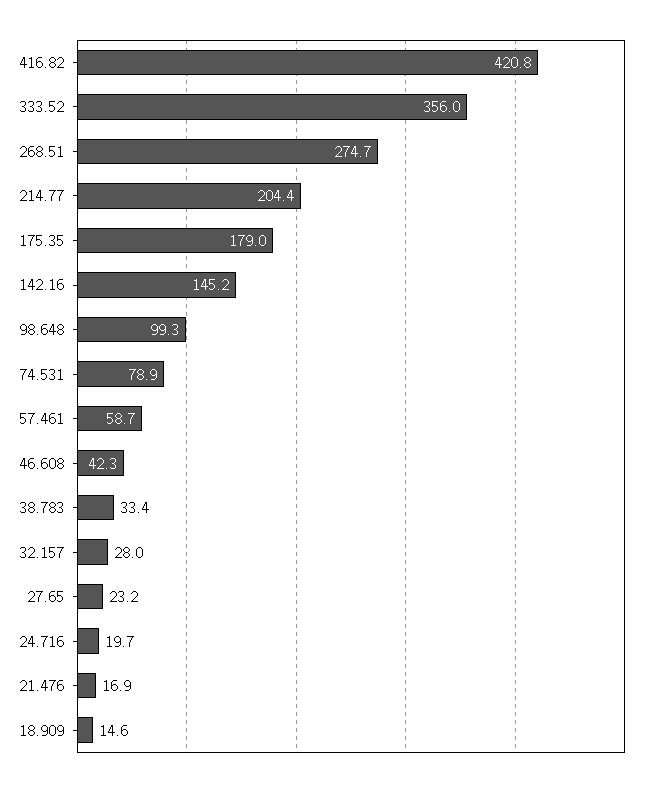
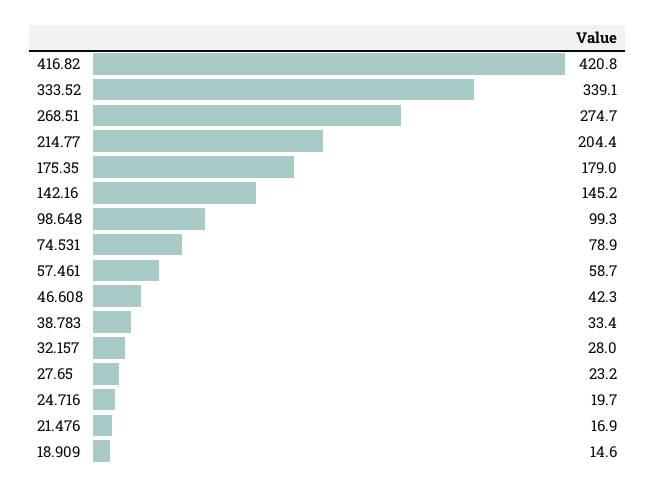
  {
    "416.82": 420.8,
-   "333.52": 356,
+   "333.52": 339.1,
    "268.51": 274.7,
    "214.77": 204.4,
    "175.35": 179,
    "142.16": 145.2,
    "98.648": 99.3,
    "74.531": 78.9,
    "57.461": 58.7,
    "46.608": 42.3,
    "38.783": 33.4,
    "32.157": 28,
    "27.65": 23.2,
    "24.716": 19.7,
    "21.476": 16.9,
    "18.909": 14.6
  }

